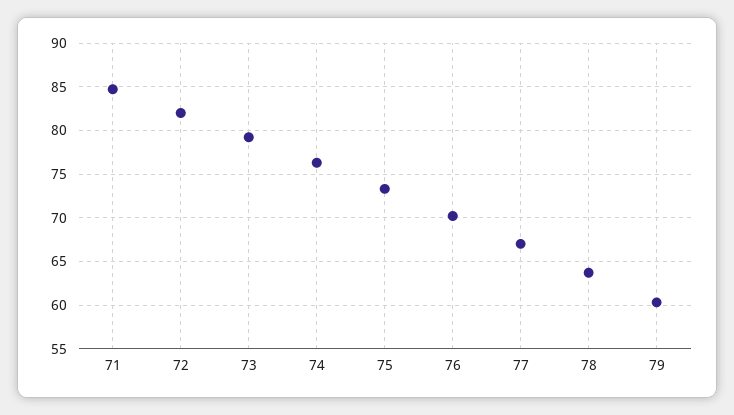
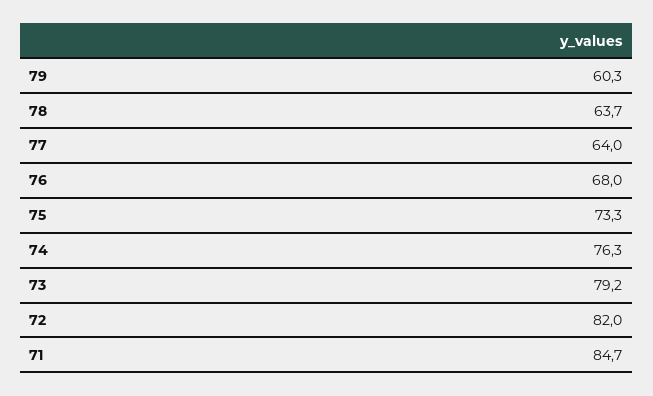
  {
    "71": 84.7,
    "72": 82,
    "73": 79.2,
    "74": 76.3,
    "75": 73.3,
-   "76": 70,
+   "76": 68,
-   "77": 67,
+   "77": 64,
    "78": 63.7,
    "79": 60.3
  }

